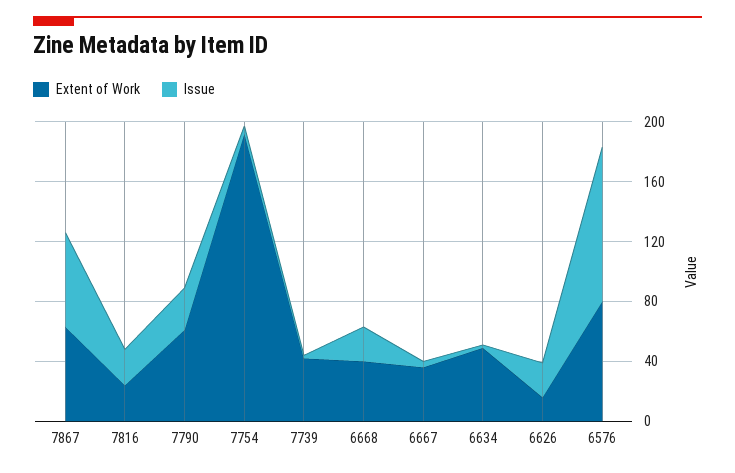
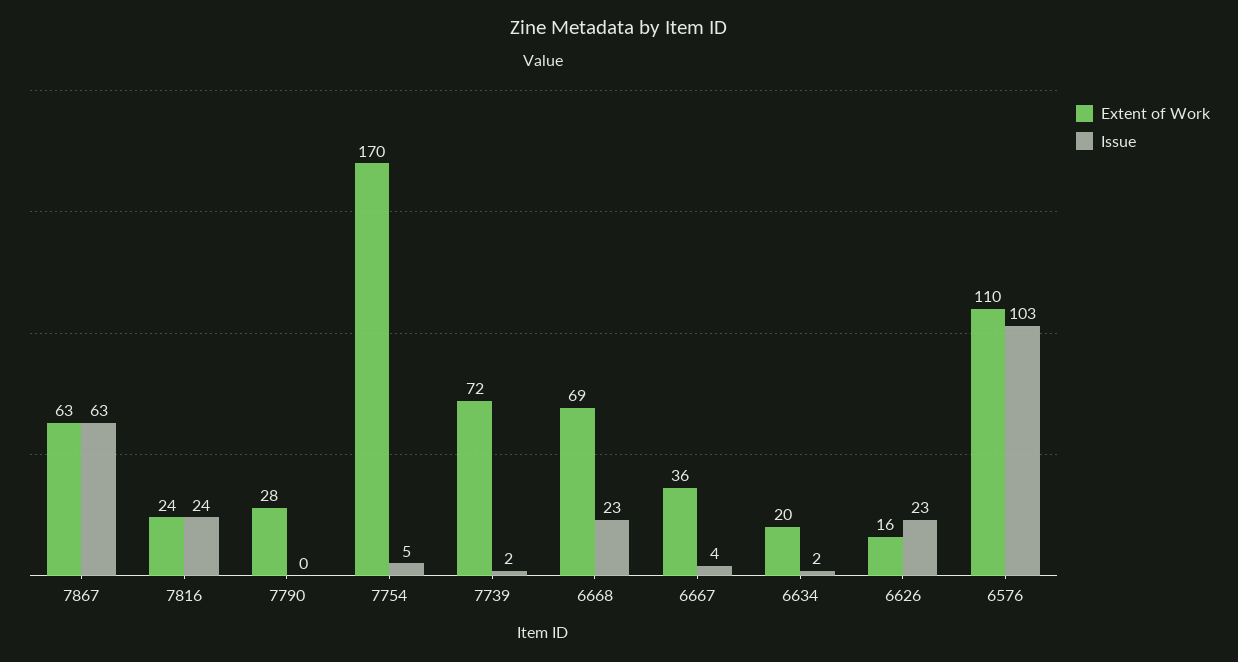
  {
    "Extent of Work": {
      "7867": 63,
      "7816": 24,
-     "7790": 60,
+     "7790": 28,
-     "7754": 190,
+     "7754": 170,
-     "7739": 40,
+     "7739": 72,
-     "6668": 40,
+     "6668": 69,
      "6667": 36,
-     "6634": 50,
+     "6634": 20,
      "6626": 16,
-     "6576": 80
+     "6576": 110
    },
    "Issue": {
      "7867": 63,
      "7816": 24,
-     "7790": 30,
+     "7790": 0,
      "7754": 5,
      "7739": 2,
      "6668": 23,
      "6667": 4,
      "6634": 2,
      "6626": 23,
      "6576": 103
    }
  }

